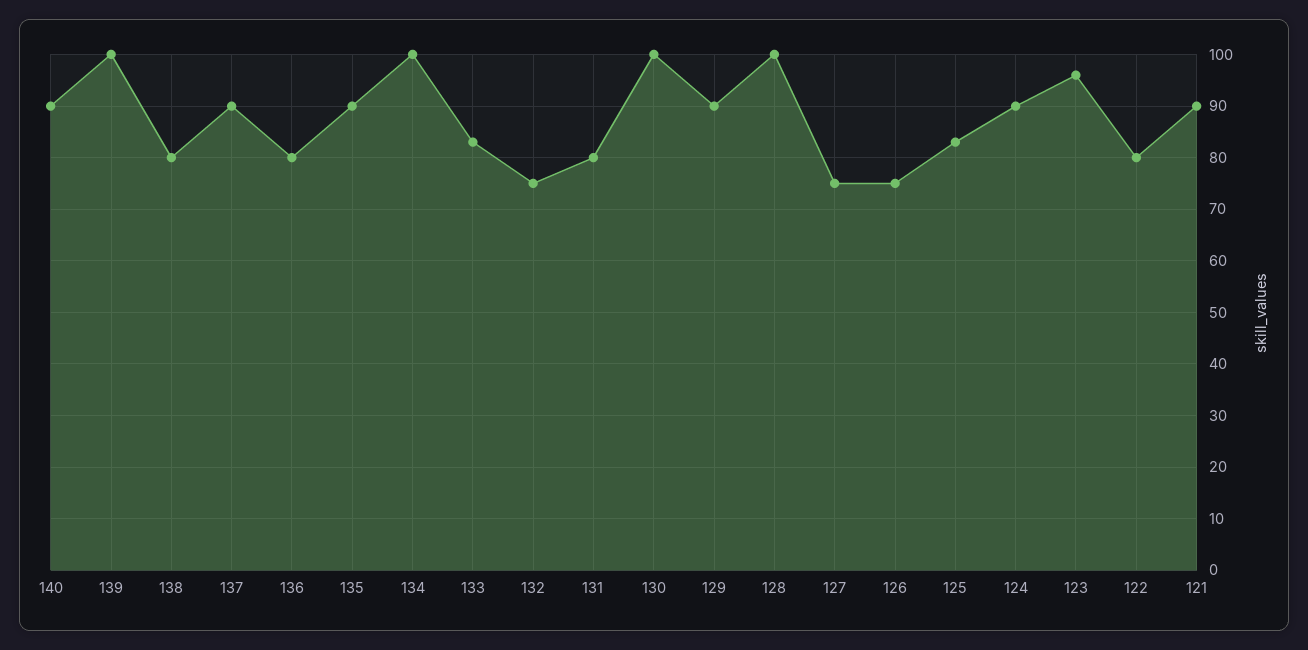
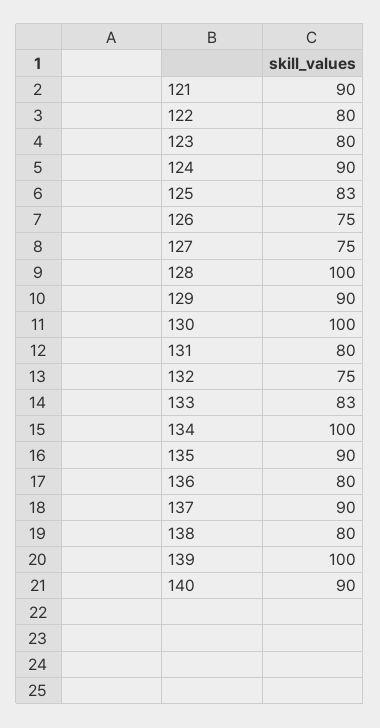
  {
    "140": 90,
    "139": 100,
    "138": 80,
    "137": 90,
    "136": 80,
    "135": 90,
    "134": 100,
    "133": 83,
    "132": 75,
    "131": 80,
    "130": 100,
    "129": 90,
    "128": 100,
    "127": 75,
    "126": 75,
    "125": 83,
    "124": 90,
-   "123": 95,
+   "123": 80,
    "122": 80,
    "121": 90
  }

